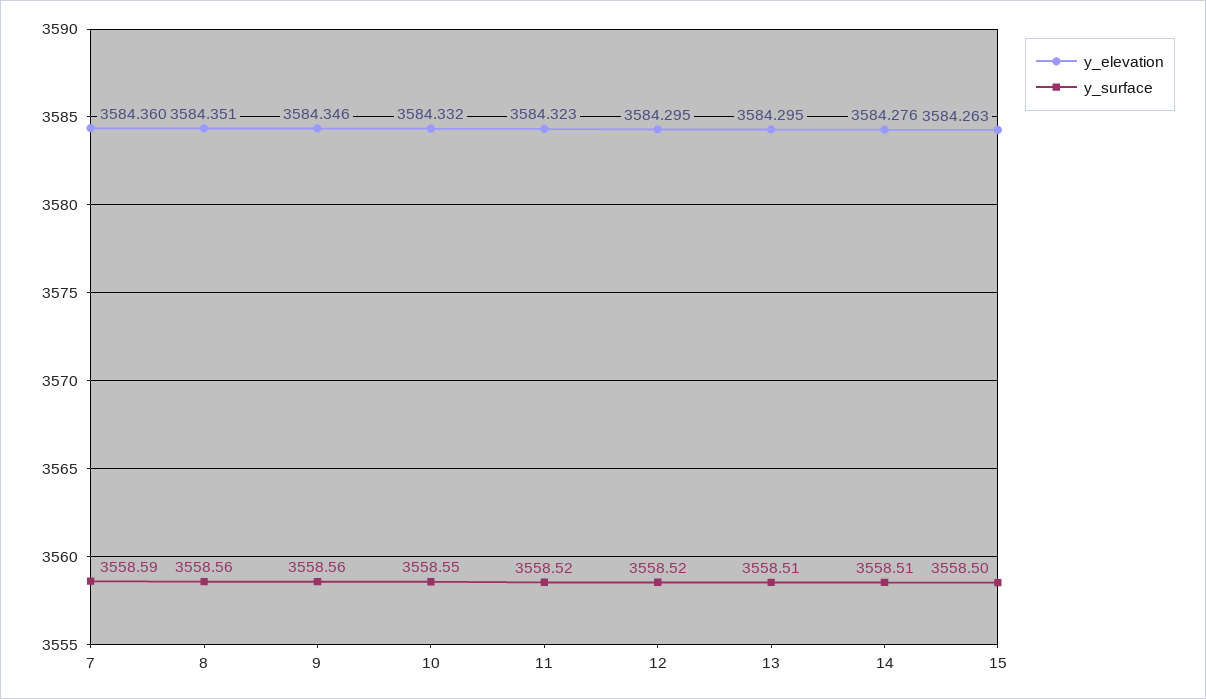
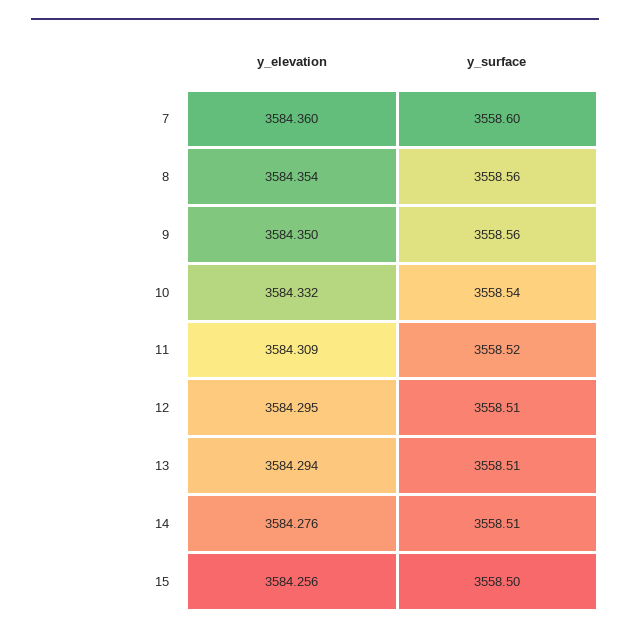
  {
    "y_elevation": {
      "7": 3584.36,
-     "8": 3584.351,
+     "8": 3584.354,
-     "9": 3584.346,
+     "9": 3584.35,
      "10": 3584.332,
-     "11": 3584.323,
+     "11": 3584.309,
      "12": 3584.295,
-     "13": 3584.295,
+     "13": 3584.294,
      "14": 3584.276,
-     "15": 3584.263
+     "15": 3584.256
    },
    "y_surface": {
-     "7": 3558.59,
+     "7": 3558.6,
      "8": 3558.56,
      "9": 3558.56,
-     "10": 3558.55,
+     "10": 3558.54,
      "11": 3558.52,
-     "12": 3558.52,
+     "12": 3558.51,
      "13": 3558.51,
      "14": 3558.51,
      "15": 3558.5
    }
  }

